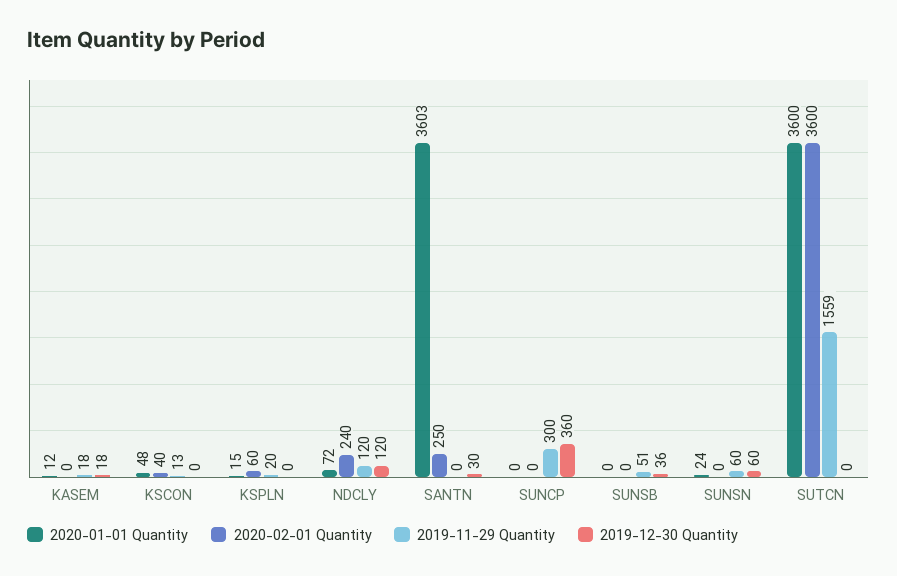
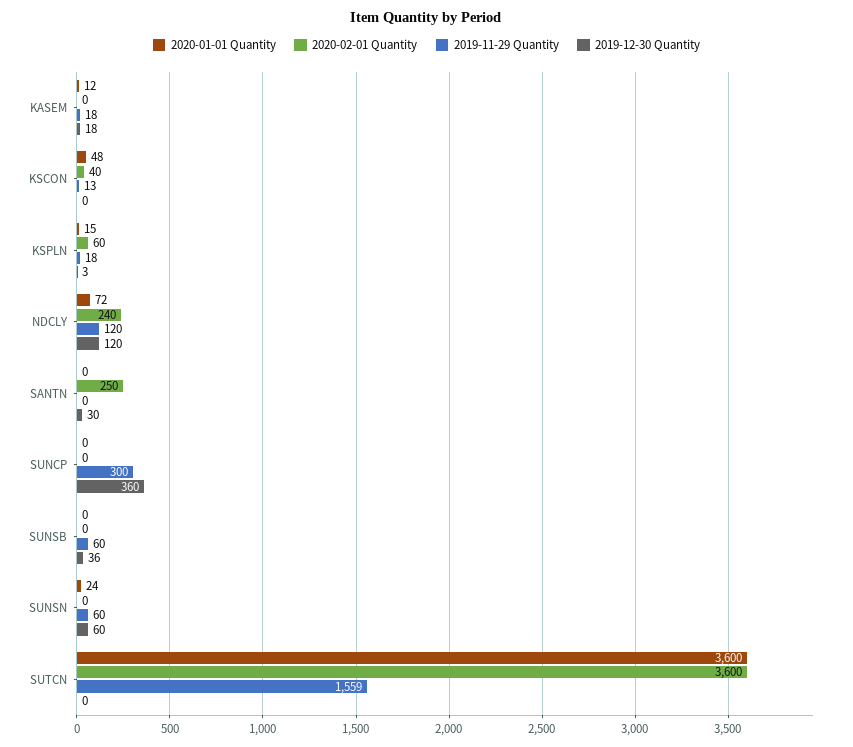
  {
    "2020-01-01 Quantity": {
      "KASEM": 12,
      "KSCON": 48,
      "KSPLN": 15,
      "NDCLY": 72,
-     "SANTN": 3603,
+     "SANTN": 0,
      "SUNCP": 0,
      "SUNSB": 0,
      "SUNSN": 24,
      "SUTCN": 3600
    },
    "2020-02-01 Quantity": {
      "KASEM": 0,
      "KSCON": 40,
      "KSPLN": 60,
      "NDCLY": 240,
      "SANTN": 250,
      "SUNCP": 0,
      "SUNSB": 0,
      "SUNSN": 0,
      "SUTCN": 3600
    },
    "2019-11-29 Quantity": {
      "KASEM": 18,
      "KSCON": 13,
-     "KSPLN": 20,
+     "KSPLN": 18,
      "NDCLY": 120,
      "SANTN": 0,
      "SUNCP": 300,
-     "SUNSB": 51,
+     "SUNSB": 60,
      "SUNSN": 60,
      "SUTCN": 1559
    },
    "2019-12-30 Quantity": {
      "KASEM": 18,
      "KSCON": 0,
-     "KSPLN": 0,
+     "KSPLN": 3,
      "NDCLY": 120,
      "SANTN": 30,
      "SUNCP": 360,
      "SUNSB": 36,
      "SUNSN": 60,
      "SUTCN": 0
    }
  }

